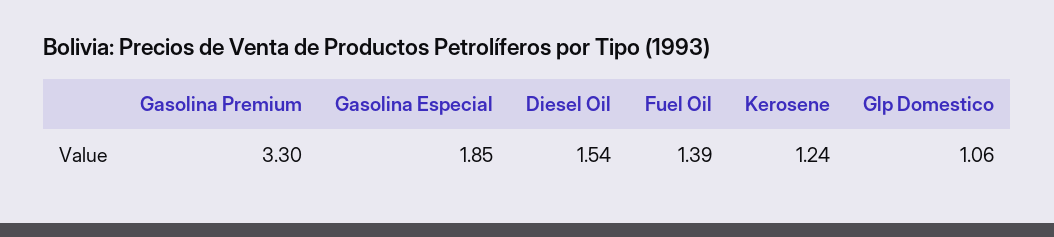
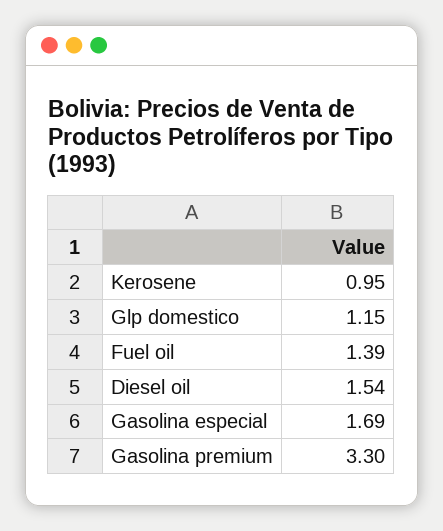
  {
    "Gasolina Premium": 3.3,
-   "Gasolina Especial": 1.85,
+   "Gasolina Especial": 1.69,
    "Diesel Oil": 1.54,
    "Fuel Oil": 1.39,
-   "Kerosene": 1.24,
+   "Kerosene": 0.95,
-   "Glp Domestico": 1.06
+   "Glp Domestico": 1.15
  }

